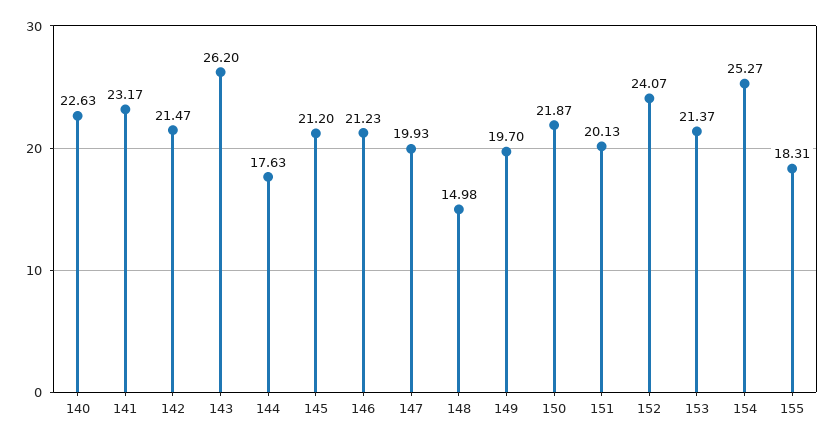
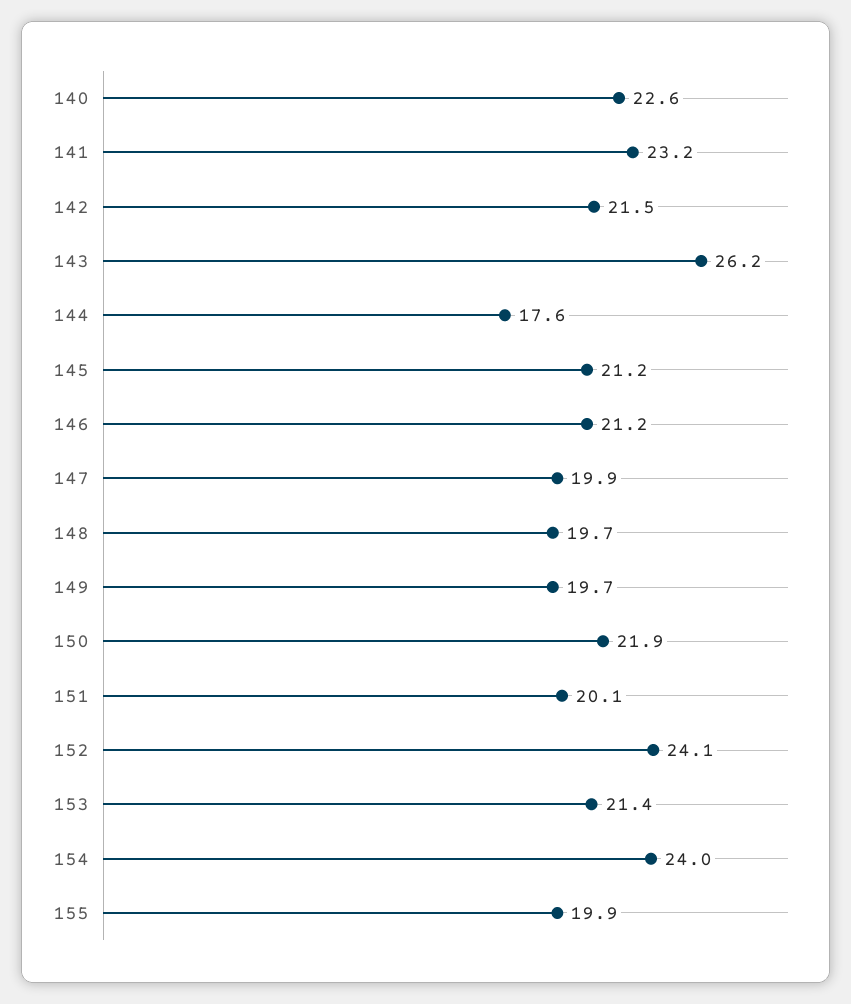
  {
    "140": 22.63,
    "141": 23.17,
    "142": 21.47,
    "143": 26.2,
    "144": 17.63,
    "145": 21.2,
    "146": 21.23,
    "147": 19.93,
-   "148": 14.98,
+   "148": 19.7,
    "149": 19.7,
    "150": 21.87,
    "151": 20.13,
    "152": 24.07,
    "153": 21.37,
-   "154": 25.27,
+   "154": 24,
-   "155": 18.31
+   "155": 19.9
  }

